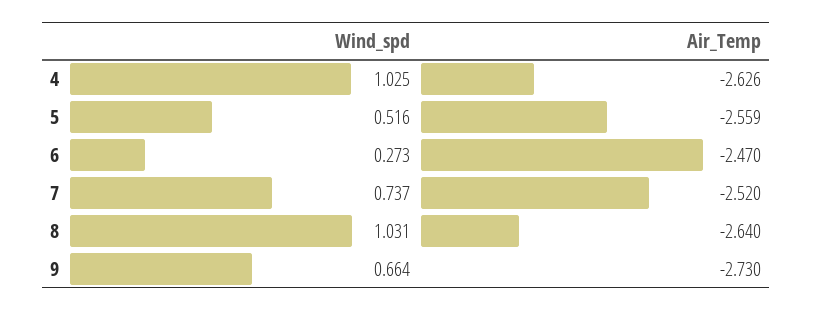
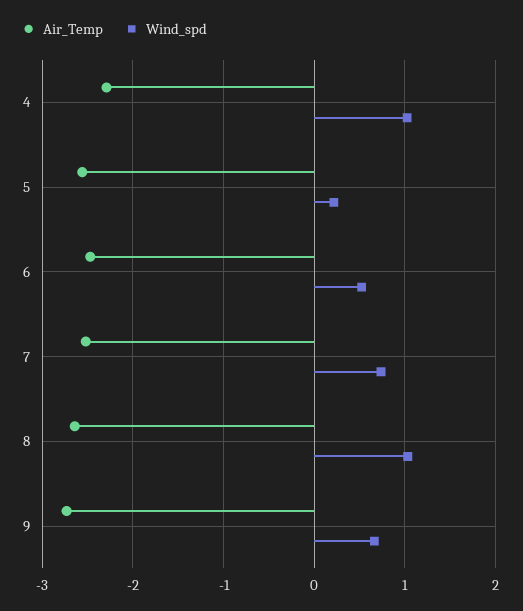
  {
    "Wind_spd": {
      "4": 1.025,
-     "5": 0.516,
+     "5": 0.2,
-     "6": 0.273,
+     "6": 0.5,
      "7": 0.737,
      "8": 1.031,
      "9": 0.664
    },
    "Air_Temp": {
-     "4": -2.626,
+     "4": -2.3,
      "5": -2.559,
      "6": -2.47,
      "7": -2.52,
      "8": -2.64,
      "9": -2.73
    }
  }

